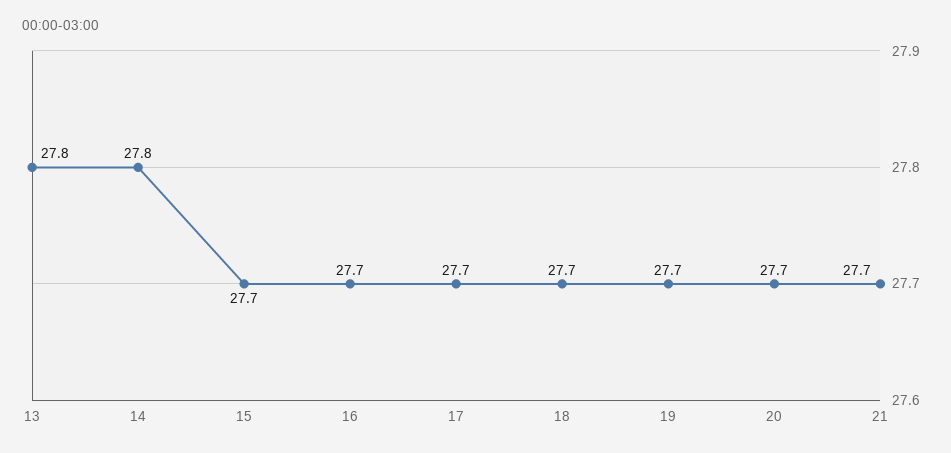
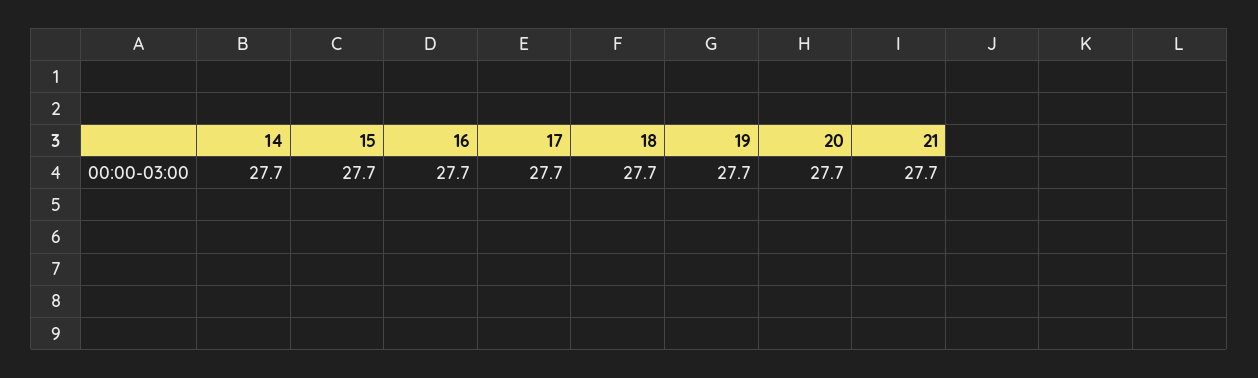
  {
-   "13": 27.8,
-   "14": 27.8,
+   "14": 27.7,
    "15": 27.7,
    "16": 27.7,
    "17": 27.7,
    "18": 27.7,
    "19": 27.7,
    "20": 27.7,
    "21": 27.7
  }

